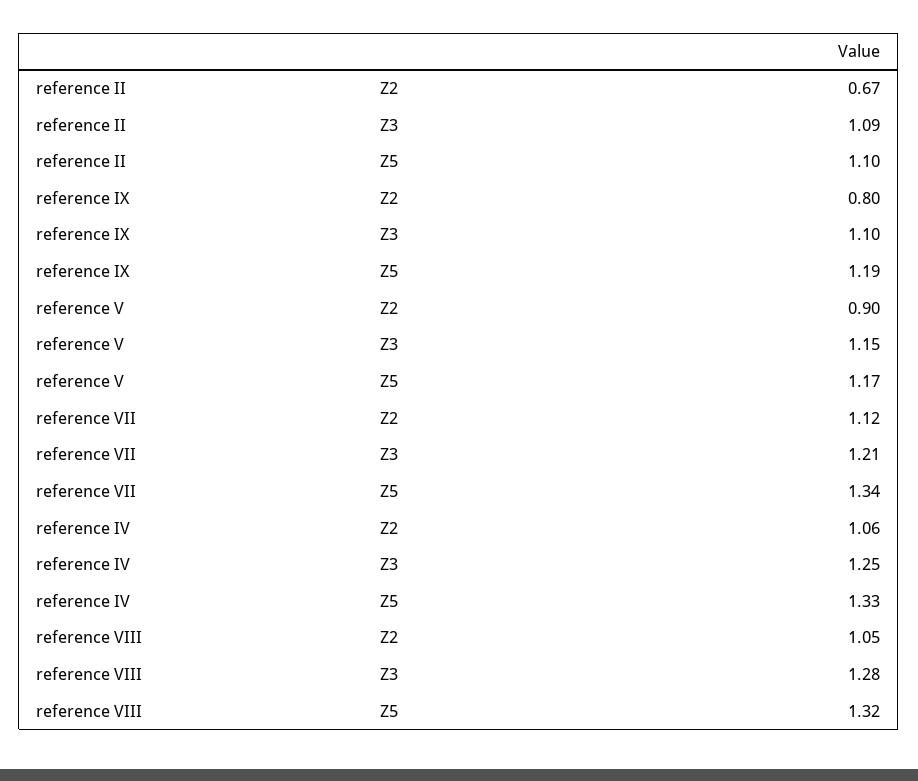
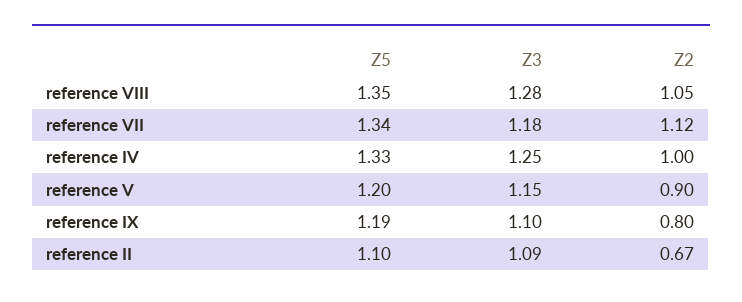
  {
    "reference II": {
      "Z2": 0.67,
      "Z3": 1.09,
      "Z5": 1.1
    },
    "reference IX": {
      "Z2": 0.8,
      "Z3": 1.1,
      "Z5": 1.19
    },
    "reference V": {
      "Z2": 0.9,
      "Z3": 1.15,
-     "Z5": 1.17
+     "Z5": 1.2
    },
    "reference VII": {
      "Z2": 1.12,
-     "Z3": 1.21,
+     "Z3": 1.18,
      "Z5": 1.34
    },
    "reference IV": {
-     "Z2": 1.06,
+     "Z2": 1,
      "Z3": 1.25,
      "Z5": 1.33
    },
    "reference VIII": {
      "Z2": 1.05,
      "Z3": 1.28,
-     "Z5": 1.32
+     "Z5": 1.35
    }
  }

